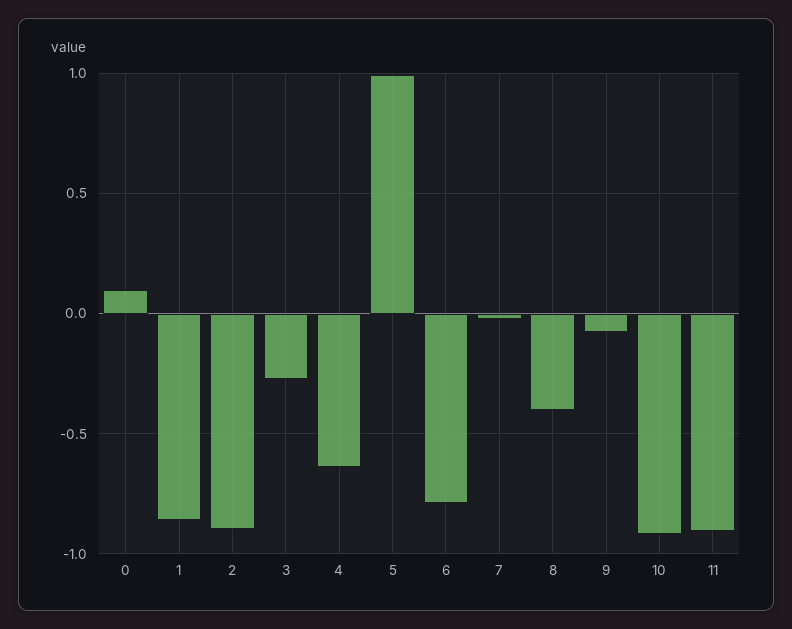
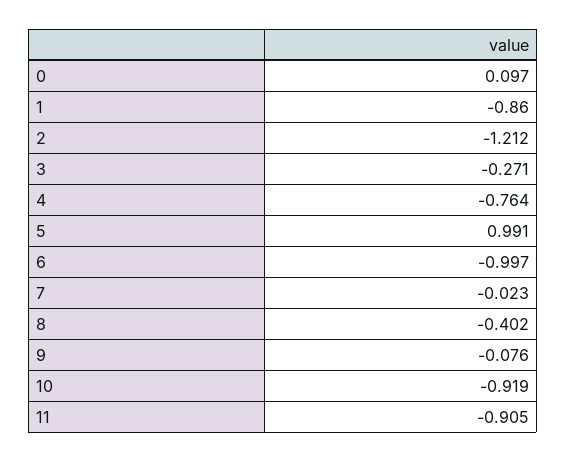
  {
    "0": 0.097,
    "1": -0.86,
-   "2": -0.9,
+   "2": -1.212,
    "3": -0.271,
-   "4": -0.65,
+   "4": -0.764,
    "5": 0.991,
-   "6": -0.8,
+   "6": -0.997,
    "7": -0.023,
    "8": -0.402,
    "9": -0.076,
    "10": -0.919,
    "11": -0.905
  }

